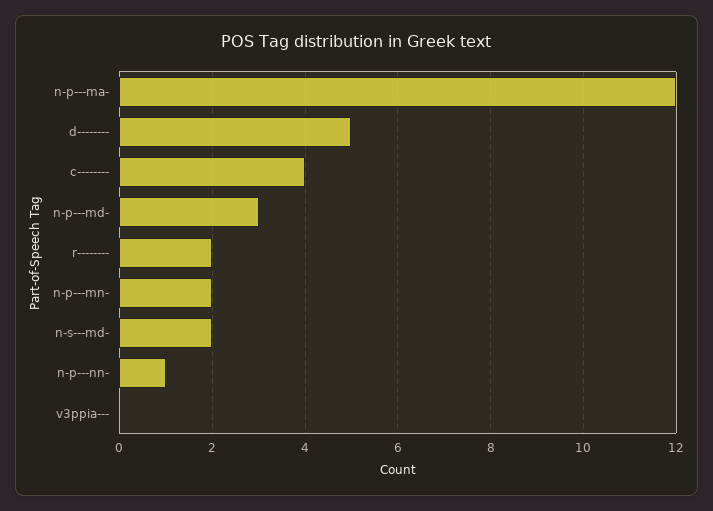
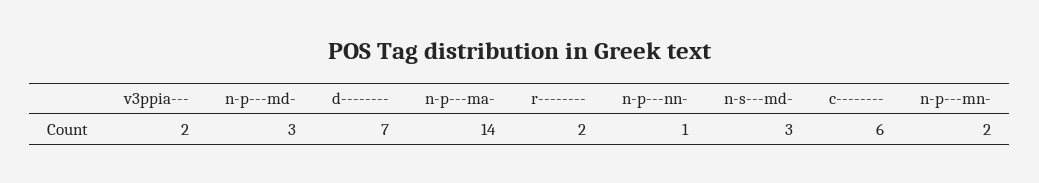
  {
-   "n-p---ma-": 12,
+   "n-p---ma-": 14,
-   "d--------": 5,
+   "d--------": 7,
-   "c--------": 4,
+   "c--------": 6,
    "n-p---md-": 3,
    "r--------": 2,
    "n-p---mn-": 2,
-   "n-s---md-": 2,
+   "n-s---md-": 3,
    "n-p---nn-": 1,
-   "v3ppia---": 0
+   "v3ppia---": 2
  }

